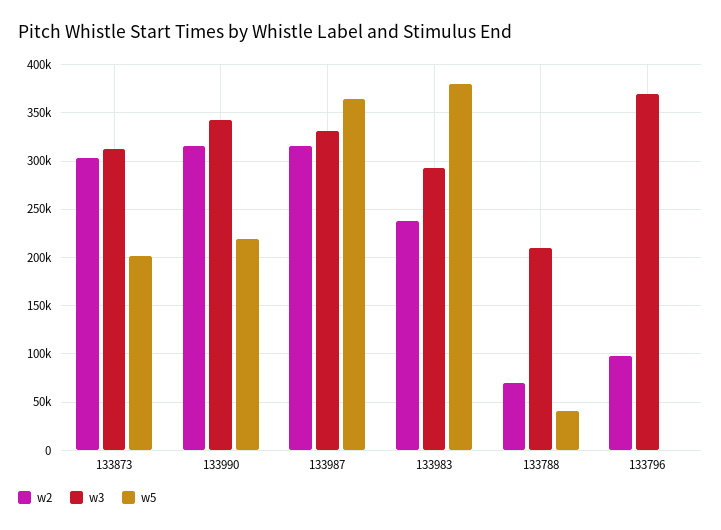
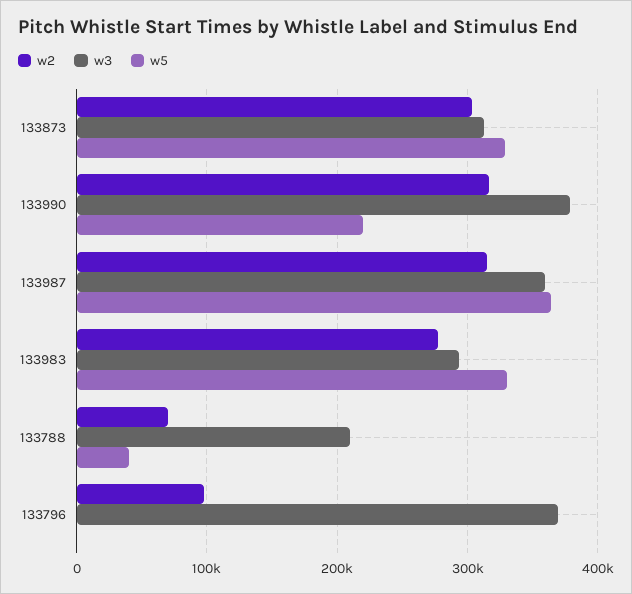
  {
    "w2": {
      "133873": 300000,
      "133990": 320000,
      "133987": 320000,
-     "133983": 240000,
+     "133983": 280000,
      "133788": 70000,
      "133796": 100000
    },
    "w3": {
      "133873": 310000,
-     "133990": 340000,
+     "133990": 380000,
-     "133987": 330000,
+     "133987": 360000,
      "133983": 290000,
      "133788": 210000,
      "133796": 370000
    },
    "w5": {
-     "133873": 200000,
+     "133873": 330000,
      "133990": 220000,
      "133987": 360000,
-     "133983": 380000,
+     "133983": 330000,
      "133788": 40000,
      "133796": 0
    }
  }

